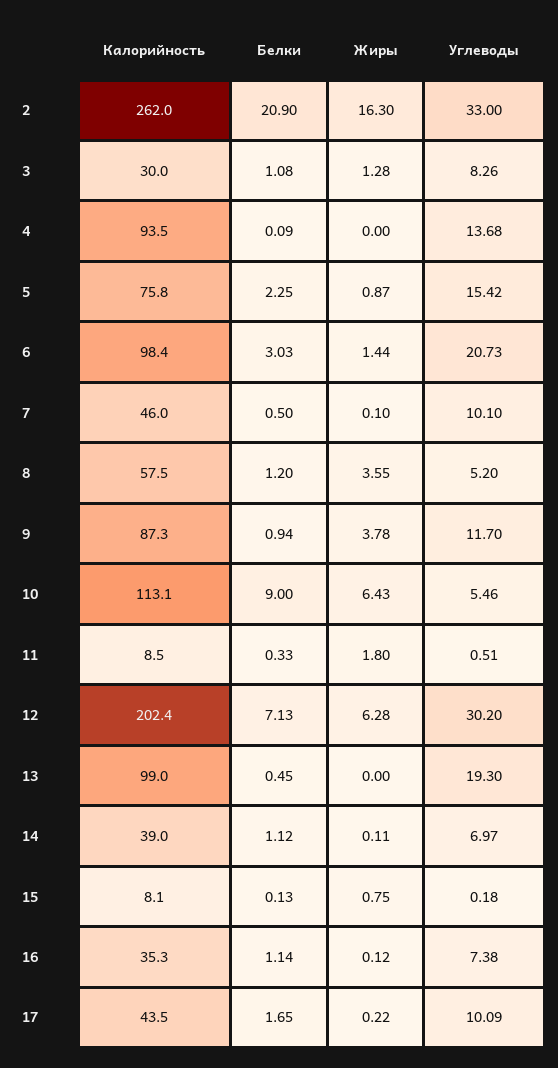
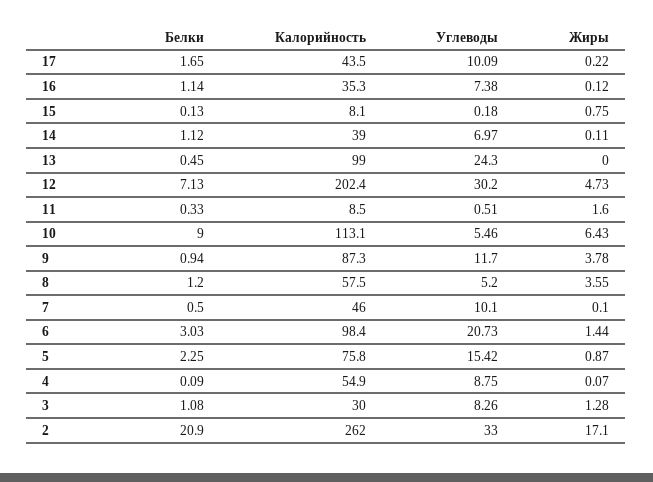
  {
    "Калорийность": {
      "2": 262,
      "3": 30,
-     "4": 93.5,
+     "4": 54.9,
      "5": 75.8,
      "6": 98.4,
      "7": 46,
      "8": 57.5,
      "9": 87.3,
      "10": 113.1,
      "11": 8.5,
      "12": 202.4,
      "13": 99,
      "14": 39,
      "15": 8.1,
      "16": 35.3,
      "17": 43.5
    },
    "Белки": {
      "2": 20.9,
      "3": 1.08,
      "4": 0.09,
      "5": 2.25,
      "6": 3.03,
      "7": 0.5,
      "8": 1.2,
      "9": 0.94,
      "10": 9,
      "11": 0.33,
      "12": 7.13,
      "13": 0.45,
      "14": 1.12,
      "15": 0.13,
      "16": 1.14,
      "17": 1.65
    },
    "Жиры": {
-     "2": 16.3,
+     "2": 17.1,
      "3": 1.28,
-     "4": 0,
+     "4": 0.07,
      "5": 0.87,
      "6": 1.44,
      "7": 0.1,
      "8": 3.55,
      "9": 3.78,
      "10": 6.43,
-     "11": 1.8,
+     "11": 1.6,
-     "12": 6.28,
+     "12": 4.73,
      "13": 0,
      "14": 0.11,
      "15": 0.75,
      "16": 0.12,
      "17": 0.22
    },
    "Углеводы": {
      "2": 33,
      "3": 8.26,
-     "4": 13.68,
+     "4": 8.75,
      "5": 15.42,
      "6": 20.73,
      "7": 10.1,
      "8": 5.2,
      "9": 11.7,
      "10": 5.46,
      "11": 0.51,
      "12": 30.2,
-     "13": 19.3,
+     "13": 24.3,
      "14": 6.97,
      "15": 0.18,
      "16": 7.38,
      "17": 10.09
    }
  }

